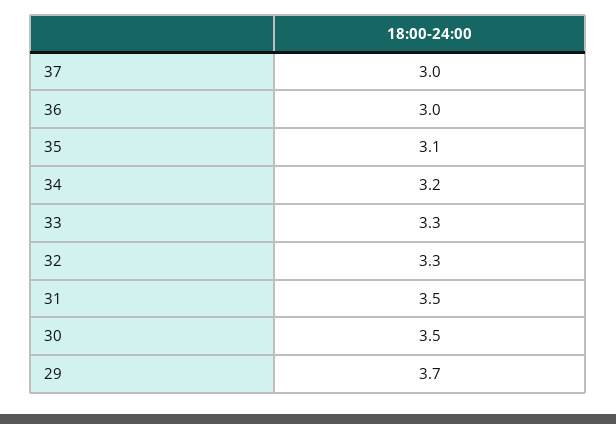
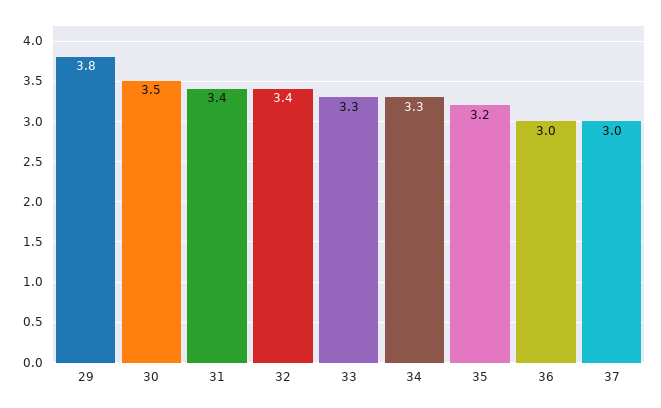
  {
    "37": 3,
    "36": 3,
-   "35": 3.1,
+   "35": 3.2,
-   "34": 3.2,
+   "34": 3.3,
    "33": 3.3,
-   "32": 3.3,
+   "32": 3.4,
-   "31": 3.5,
+   "31": 3.4,
    "30": 3.5,
-   "29": 3.7
+   "29": 3.8
  }

